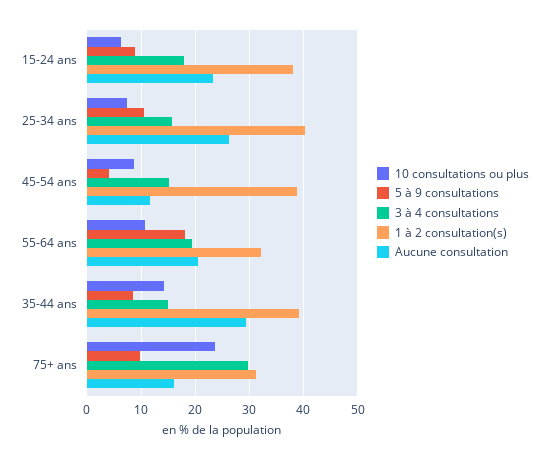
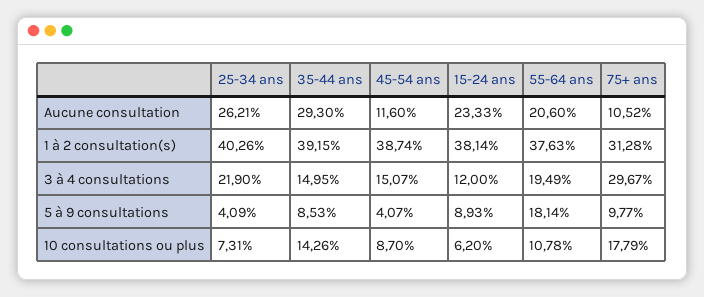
  {
    "10 consultations ou plus": {
      "15-24 ans": 6.2,
      "25-34 ans": 7.31,
      "45-54 ans": 8.7,
      "55-64 ans": 10.78,
      "35-44 ans": 14.26,
-     "75+ ans": 24
+     "75+ ans": 17.79
    },
    "5 à 9 consultations": {
      "15-24 ans": 8.93,
-     "25-34 ans": 10,
+     "25-34 ans": 4.09,
      "45-54 ans": 4.07,
      "55-64 ans": 18.14,
      "35-44 ans": 8.53,
      "75+ ans": 9.77
    },
    "3 à 4 consultations": {
-     "15-24 ans": 18,
+     "15-24 ans": 12,
-     "25-34 ans": 16,
+     "25-34 ans": 21.9,
      "45-54 ans": 15.07,
      "55-64 ans": 19.49,
      "35-44 ans": 14.95,
      "75+ ans": 29.67
    },
    "1 à 2 consultation(s)": {
      "15-24 ans": 38.14,
      "25-34 ans": 40.26,
      "45-54 ans": 38.74,
-     "55-64 ans": 32,
+     "55-64 ans": 37.63,
      "35-44 ans": 39.15,
      "75+ ans": 31.28
    },
    "Aucune consultation": {
      "15-24 ans": 23.33,
      "25-34 ans": 26.21,
      "45-54 ans": 11.6,
      "55-64 ans": 20.6,
      "35-44 ans": 29.3,
-     "75+ ans": 16
+     "75+ ans": 10.52
    }
  }

